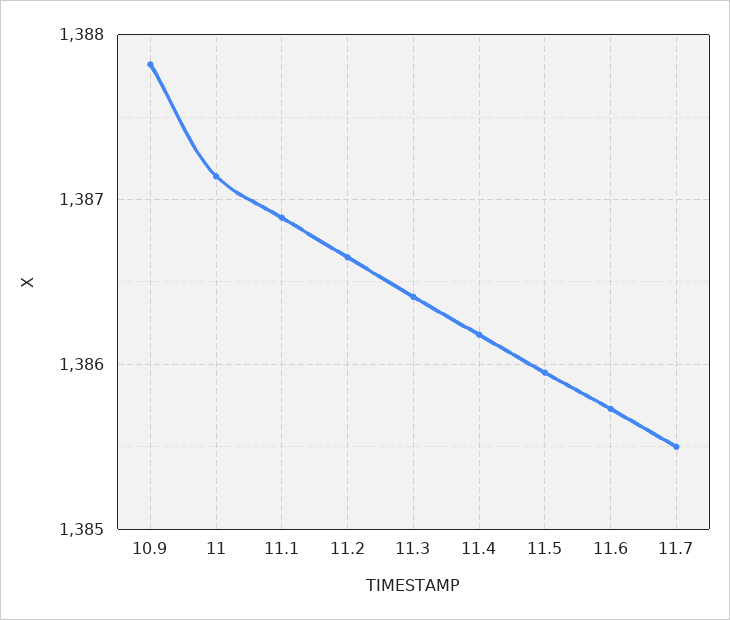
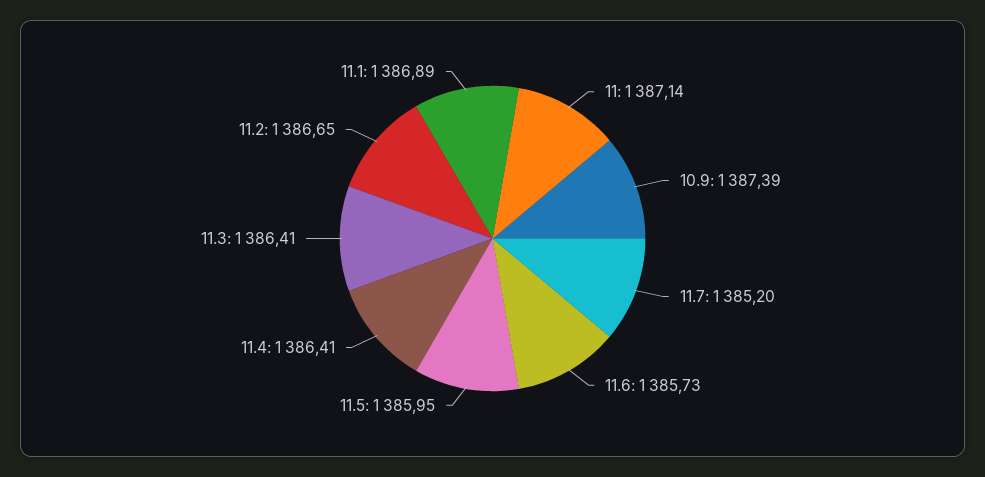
  {
-   "10.9": 1387.8,
+   "10.9": 1387.39,
    "11": 1387.14,
    "11.1": 1386.89,
    "11.2": 1386.65,
    "11.3": 1386.41,
-   "11.4": 1386.2,
+   "11.4": 1386.41,
    "11.5": 1385.95,
    "11.6": 1385.73,
-   "11.7": 1385.5
+   "11.7": 1385.2
  }

